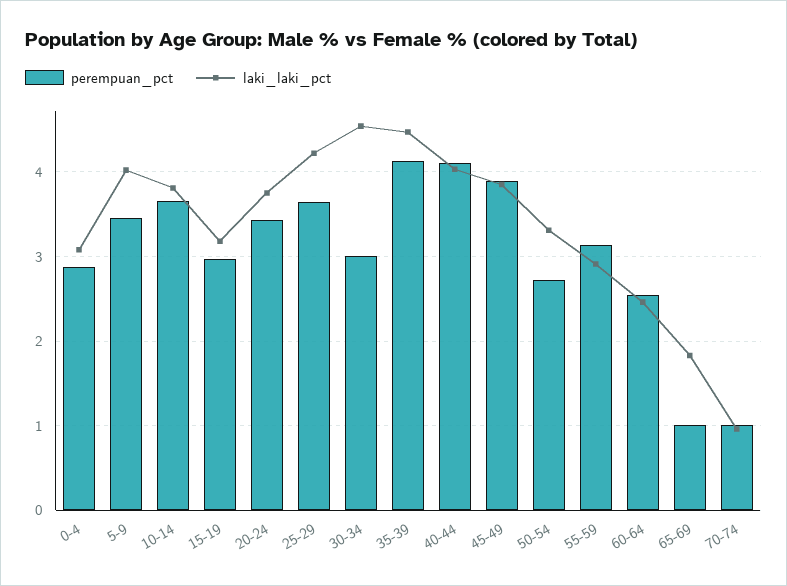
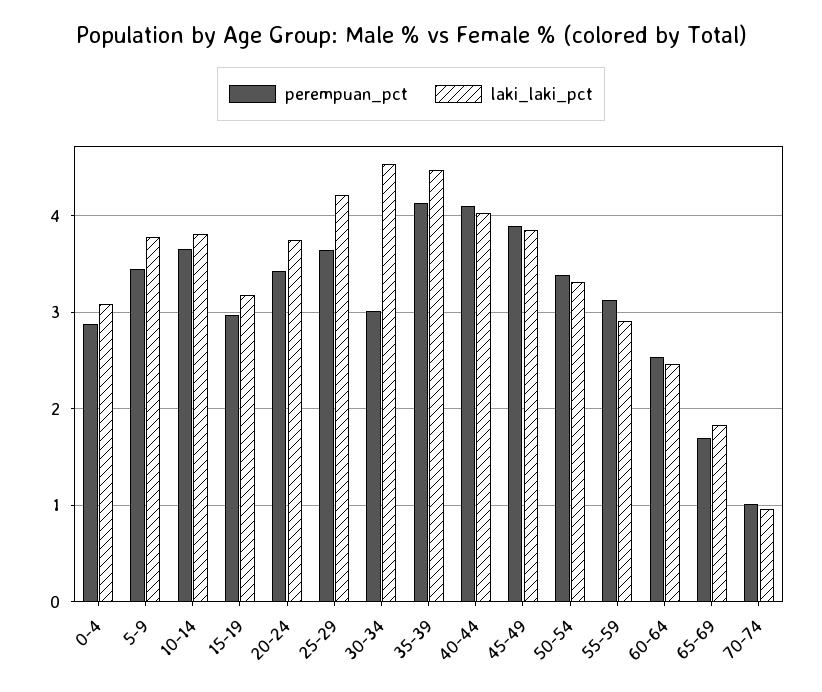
  {
    "perempuan_pct": {
      "0-4": 2.9,
      "5-9": 3.5,
      "10-14": 3.7,
      "15-19": 3,
      "20-24": 3.4,
      "25-29": 3.6,
      "30-34": 3,
      "35-39": 4.1,
      "40-44": 4.1,
      "45-49": 3.9,
-     "50-54": 2.7,
+     "50-54": 3.4,
      "55-59": 3.1,
      "60-64": 2.5,
-     "65-69": 1,
+     "65-69": 1.7,
      "70-74": 1
    },
    "laki_laki_pct": {
      "0-4": 3.1,
-     "5-9": 4,
+     "5-9": 3.8,
      "10-14": 3.8,
      "15-19": 3.2,
      "20-24": 3.8,
      "25-29": 4.2,
      "30-34": 4.5,
      "35-39": 4.5,
      "40-44": 4,
      "45-49": 3.9,
      "50-54": 3.3,
      "55-59": 2.9,
      "60-64": 2.5,
      "65-69": 1.8,
      "70-74": 1
    }
  }

